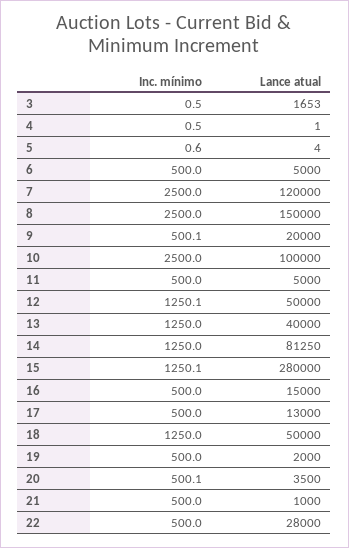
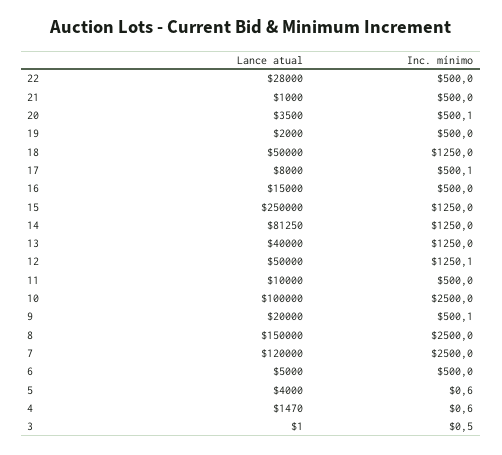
  {
    "Inc. mínimo": {
      "3": 0.5,
-     "4": 0.5,
+     "4": 0.6,
      "5": 0.6,
      "6": 500,
      "7": 2500,
      "8": 2500,
      "9": 500.1,
      "10": 2500,
      "11": 500,
      "12": 1250.1,
      "13": 1250,
      "14": 1250,
-     "15": 1250.1,
+     "15": 1250,
      "16": 500,
-     "17": 500,
+     "17": 500.1,
      "18": 1250,
      "19": 500,
      "20": 500.1,
      "21": 500,
      "22": 500
    },
    "Lance atual": {
-     "3": 1653,
+     "3": 1,
-     "4": 1,
+     "4": 1470,
-     "5": 4,
+     "5": 4000,
      "6": 5000,
      "7": 120000,
      "8": 150000,
      "9": 20000,
      "10": 100000,
-     "11": 5000,
+     "11": 10000,
      "12": 50000,
      "13": 40000,
      "14": 81250,
-     "15": 280000,
+     "15": 250000,
      "16": 15000,
-     "17": 13000,
+     "17": 8000,
      "18": 50000,
      "19": 2000,
      "20": 3500,
      "21": 1000,
      "22": 28000
    }
  }

